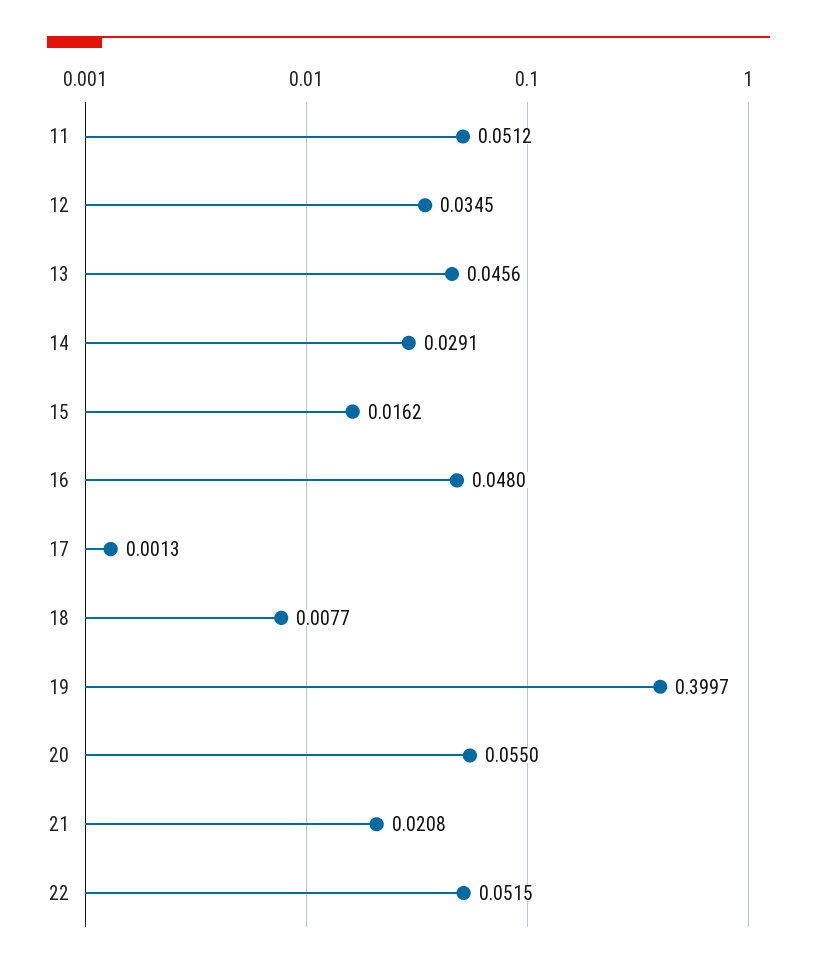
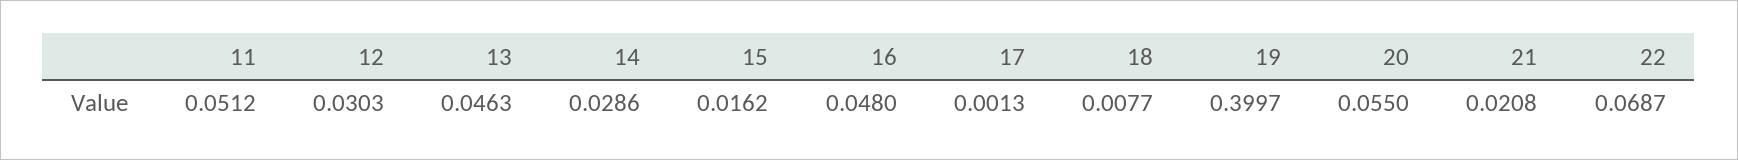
  {
    "11": 0.0512,
-   "12": 0.0345,
+   "12": 0.0303,
-   "13": 0.0456,
+   "13": 0.0463,
-   "14": 0.0291,
+   "14": 0.0286,
    "15": 0.0162,
    "16": 0.048,
    "17": 0.0013,
    "18": 0.0077,
    "19": 0.3997,
    "20": 0.055,
    "21": 0.0208,
-   "22": 0.0515
+   "22": 0.0687
  }

